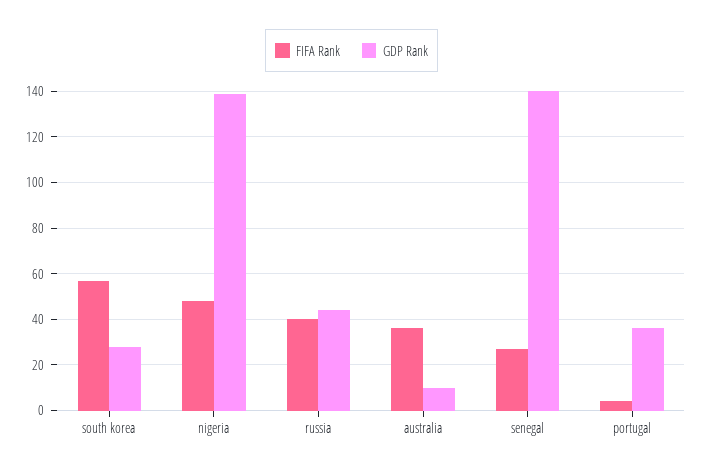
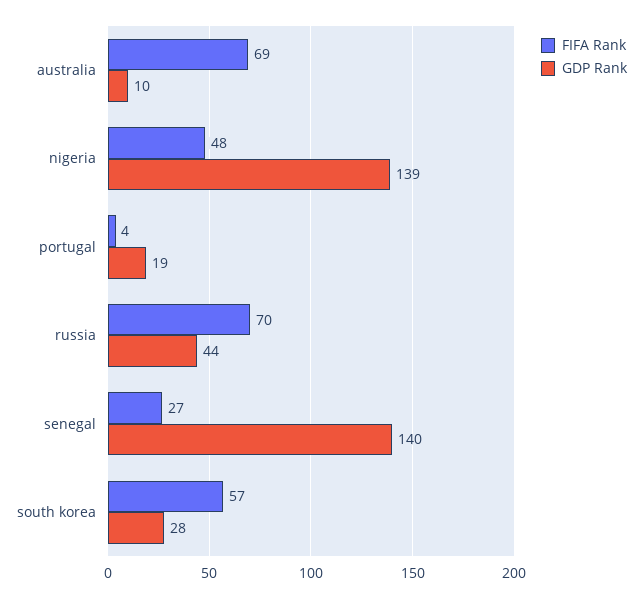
  {
    "FIFA Rank": {
      "south korea": 57,
      "nigeria": 48,
-     "russia": 40,
+     "russia": 70,
-     "australia": 35,
+     "australia": 69,
      "senegal": 27,
      "portugal": 4
    },
    "GDP Rank": {
      "south korea": 28,
      "nigeria": 139,
      "russia": 44,
      "australia": 10,
      "senegal": 140,
-     "portugal": 35
+     "portugal": 19
    }
  }

